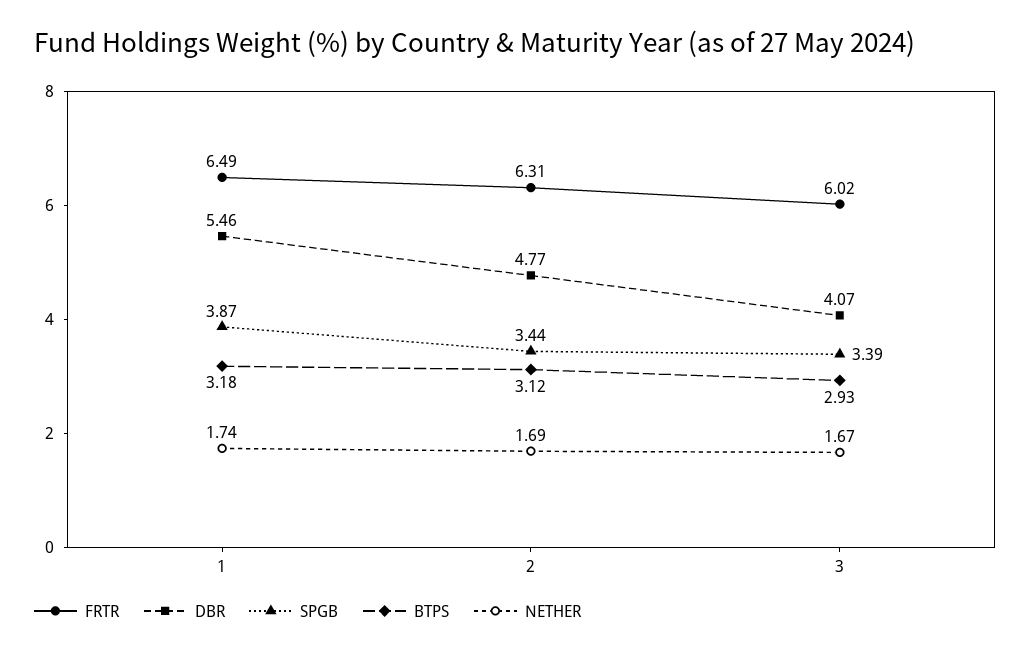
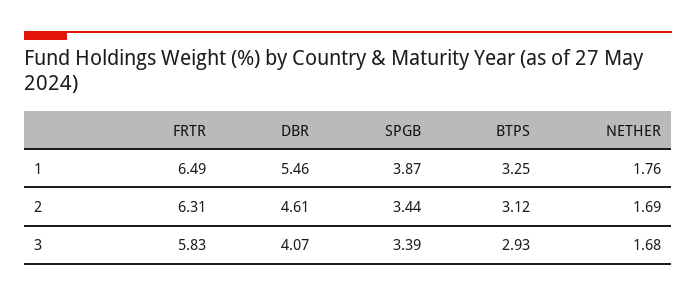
  {
    "FRTR": {
      "1": 6.49,
      "2": 6.31,
-     "3": 6.02
+     "3": 5.83
    },
    "DBR": {
      "1": 5.46,
-     "2": 4.77,
+     "2": 4.61,
      "3": 4.07
    },
    "SPGB": {
      "1": 3.87,
      "2": 3.44,
      "3": 3.39
    },
    "BTPS": {
-     "1": 3.18,
+     "1": 3.25,
      "2": 3.12,
      "3": 2.93
    },
    "NETHER": {
-     "1": 1.74,
+     "1": 1.76,
      "2": 1.69,
-     "3": 1.67
+     "3": 1.68
    }
  }

